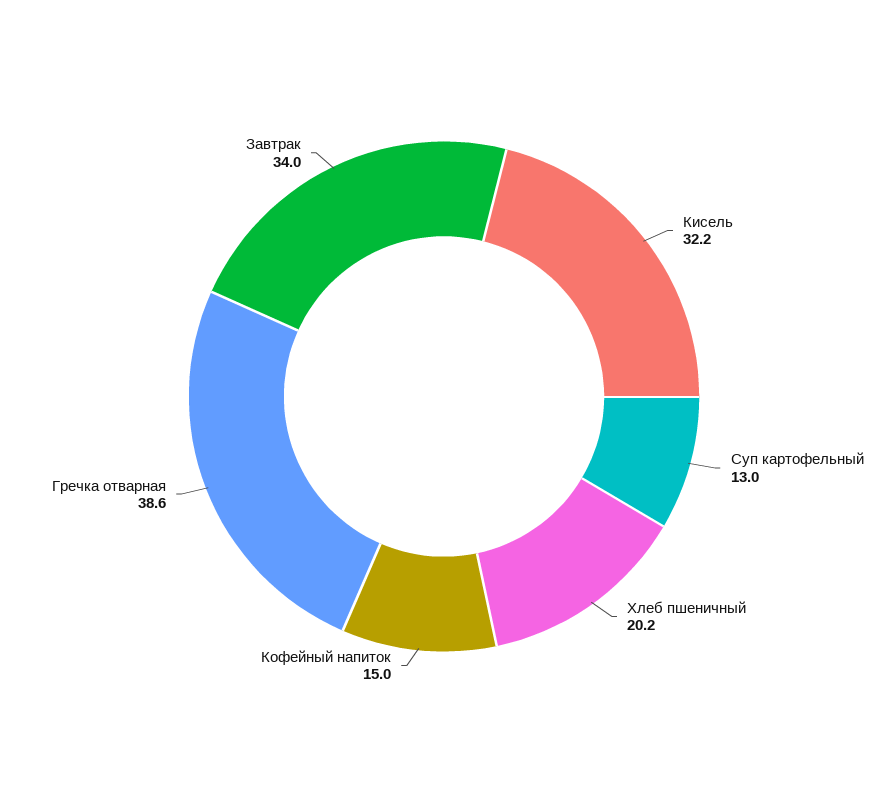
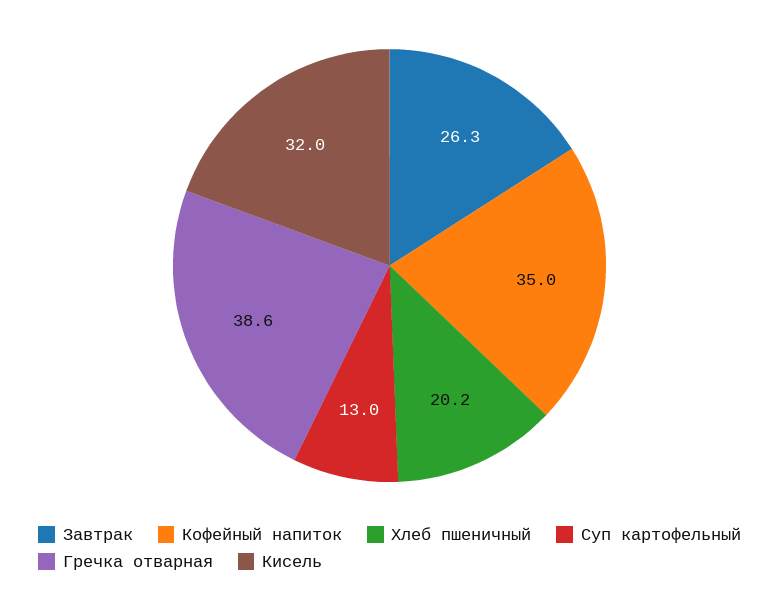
  {
-   "Кисель": 32.2,
+   "Кисель": 32,
    "Суп картофельный": 13,
    "Хлеб пшеничный": 20.2,
-   "Кофейный напиток": 15,
+   "Кофейный напиток": 35,
    "Гречка отварная": 38.6,
-   "Завтрак": 34
+   "Завтрак": 26.3
  }

